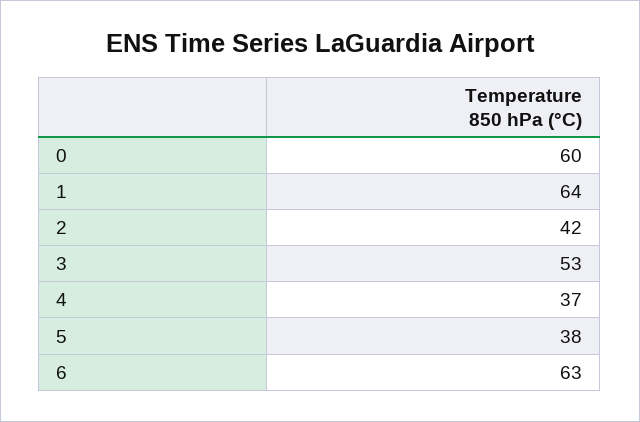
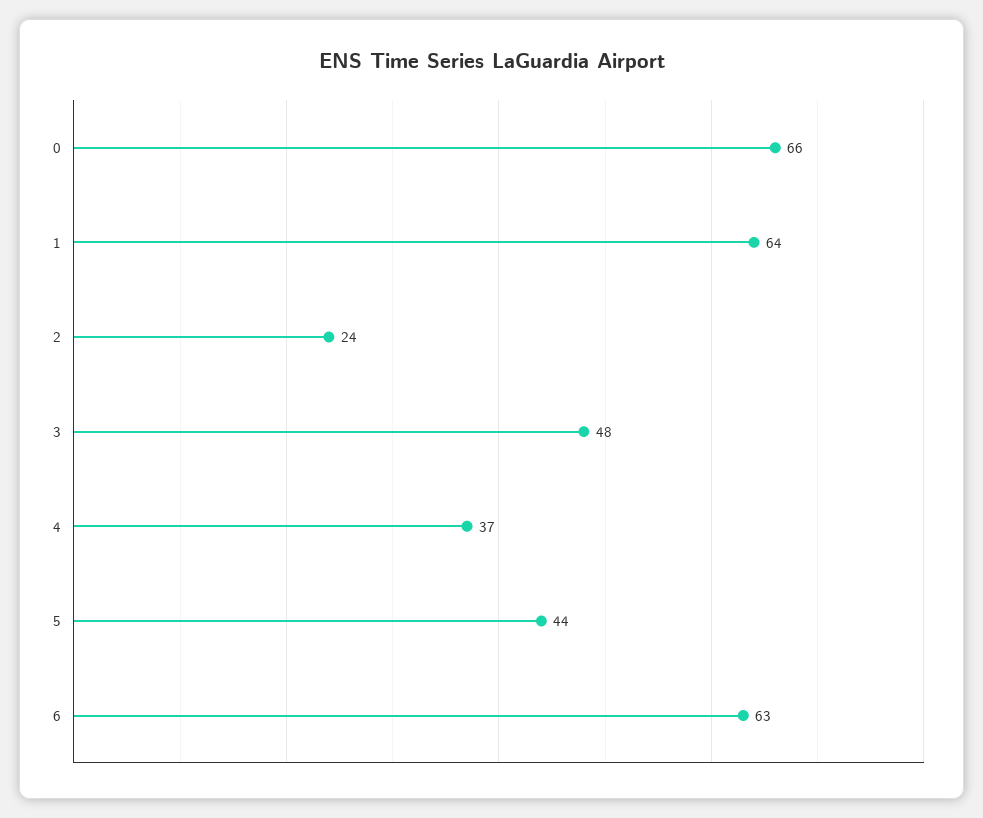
  {
-   "0": 60,
+   "0": 66,
    "1": 64,
-   "2": 42,
+   "2": 24,
-   "3": 53,
+   "3": 48,
    "4": 37,
-   "5": 38,
+   "5": 44,
    "6": 63
  }

